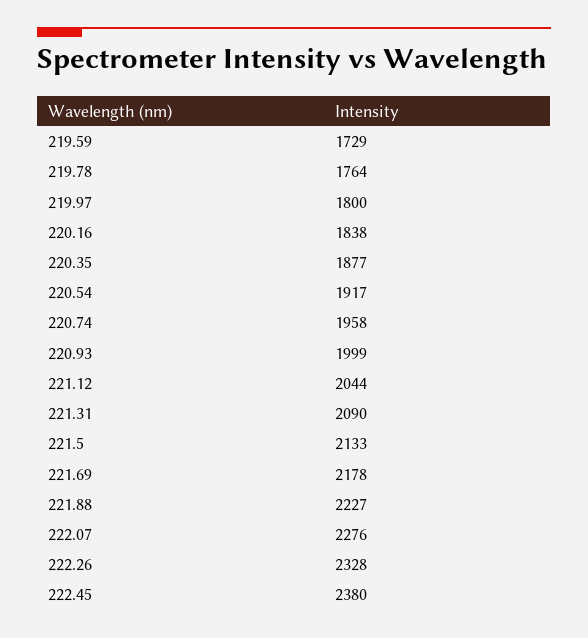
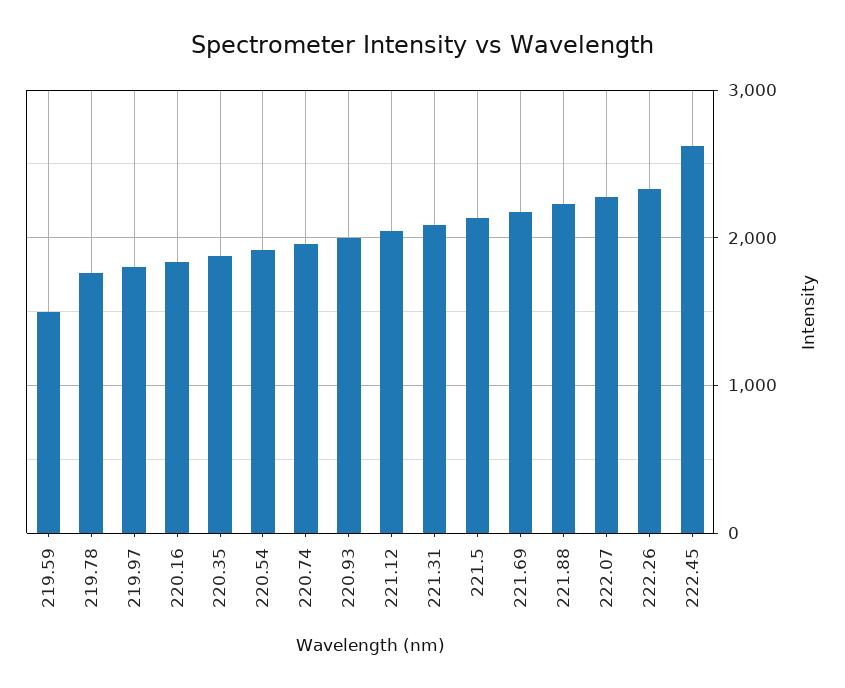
  {
-   "219.59": 1729,
+   "219.59": 1500,
    "219.78": 1764,
    "219.97": 1800,
    "220.16": 1838,
    "220.35": 1877,
    "220.54": 1917,
    "220.74": 1958,
    "220.93": 1999,
    "221.12": 2044,
    "221.31": 2090,
    "221.5": 2133,
    "221.69": 2178,
    "221.88": 2227,
    "222.07": 2276,
    "222.26": 2328,
-   "222.45": 2380
+   "222.45": 2600
  }

